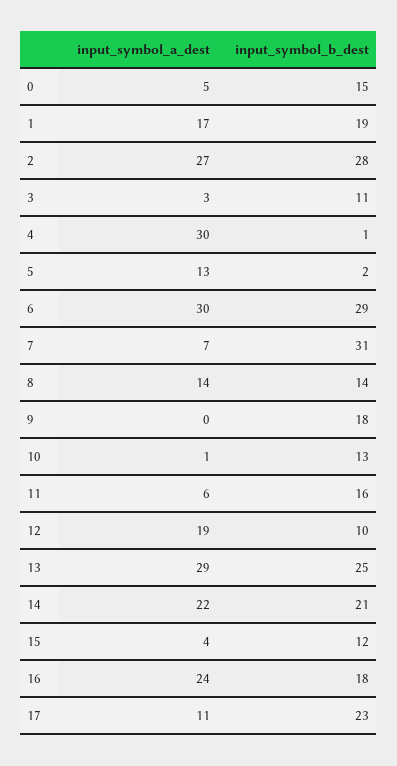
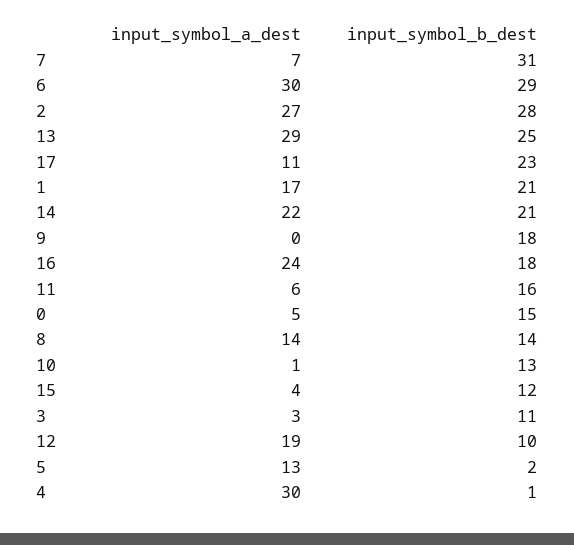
  {
    "input_symbol_a_dest": {
      "0": 5,
      "1": 17,
      "2": 27,
      "3": 3,
      "4": 30,
      "5": 13,
      "6": 30,
      "7": 7,
      "8": 14,
      "9": 0,
      "10": 1,
      "11": 6,
      "12": 19,
      "13": 29,
      "14": 22,
      "15": 4,
      "16": 24,
      "17": 11
    },
    "input_symbol_b_dest": {
      "0": 15,
-     "1": 19,
+     "1": 21,
      "2": 28,
      "3": 11,
      "4": 1,
      "5": 2,
      "6": 29,
      "7": 31,
      "8": 14,
      "9": 18,
      "10": 13,
      "11": 16,
      "12": 10,
      "13": 25,
      "14": 21,
      "15": 12,
      "16": 18,
      "17": 23
    }
  }

